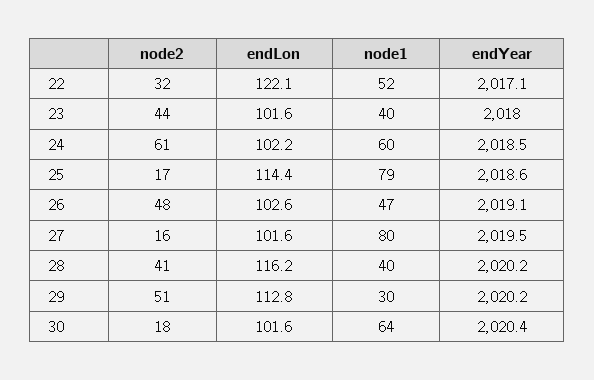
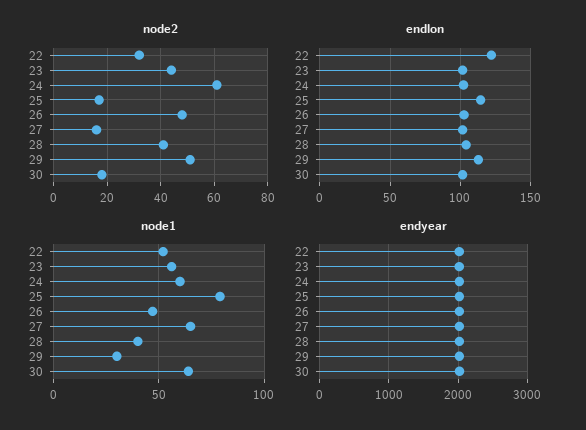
  {
    "node2": {
      "22": 32,
      "23": 44,
      "24": 61,
      "25": 17,
      "26": 48,
      "27": 16,
      "28": 41,
      "29": 51,
      "30": 18
    },
    "endLon": {
      "22": 122.1,
      "23": 101.6,
      "24": 102.2,
      "25": 114.4,
      "26": 102.6,
      "27": 101.6,
-     "28": 116.2,
+     "28": 105,
      "29": 112.8,
      "30": 101.6
    },
    "node1": {
      "22": 52,
-     "23": 40,
+     "23": 55,
      "24": 60,
      "25": 79,
      "26": 47,
-     "27": 80,
+     "27": 65,
      "28": 40,
      "29": 30,
      "30": 64
    },
    "endYear": {
      "22": 2017.1,
      "23": 2018,
      "24": 2018.5,
      "25": 2018.6,
      "26": 2019.1,
      "27": 2019.5,
      "28": 2020.2,
      "29": 2020.2,
      "30": 2020.4
    }
  }

